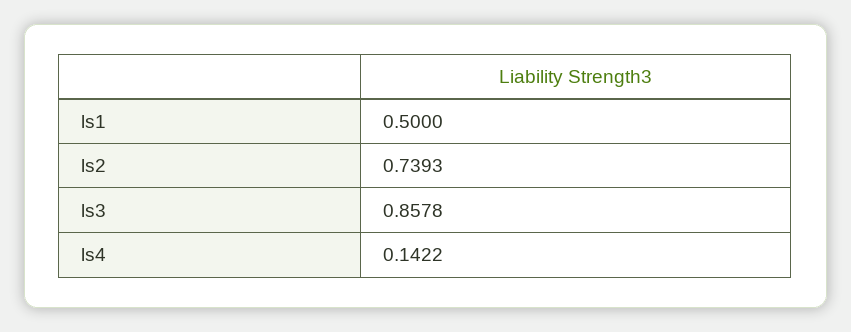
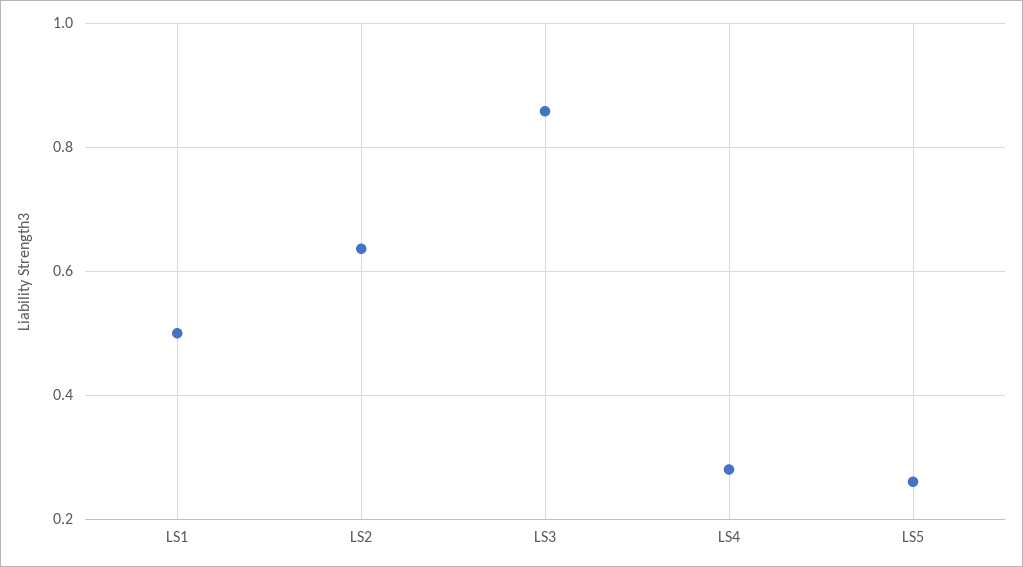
  {
    "ls1": 0.5,
-   "ls2": 0.7393,
+   "ls2": 0.64,
    "ls3": 0.8578,
-   "ls4": 0.1422
+   "ls4": 0.28,
+   "LS5": 0.26
  }

